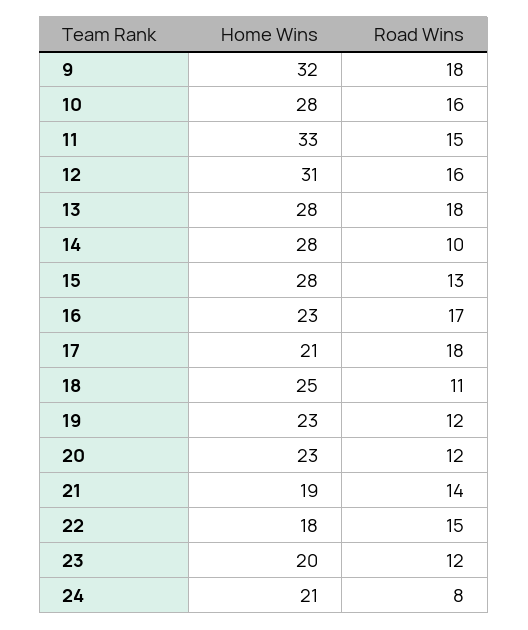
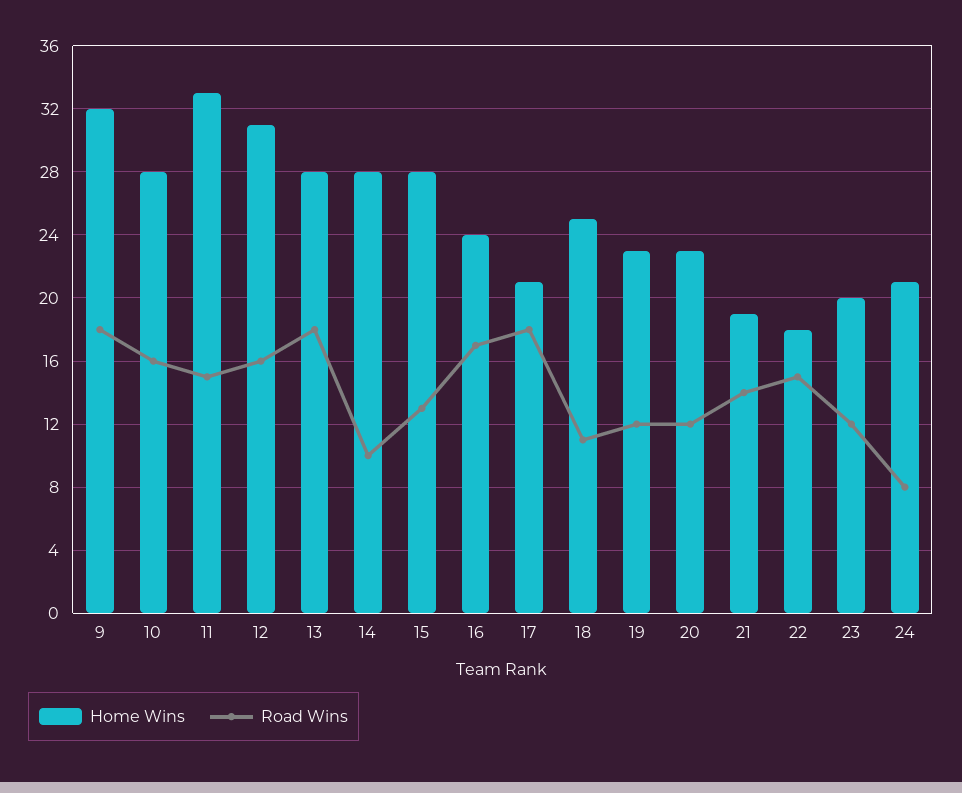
  {
    "Home Wins": {
      "9": 32,
      "10": 28,
      "11": 33,
      "12": 31,
      "13": 28,
      "14": 28,
      "15": 28,
-     "16": 23,
+     "16": 24,
      "17": 21,
      "18": 25,
      "19": 23,
      "20": 23,
      "21": 19,
      "22": 18,
      "23": 20,
      "24": 21
    },
    "Road Wins": {
      "9": 18,
      "10": 16,
      "11": 15,
      "12": 16,
      "13": 18,
      "14": 10,
      "15": 13,
      "16": 17,
      "17": 18,
      "18": 11,
      "19": 12,
      "20": 12,
      "21": 14,
      "22": 15,
      "23": 12,
      "24": 8
    }
  }

